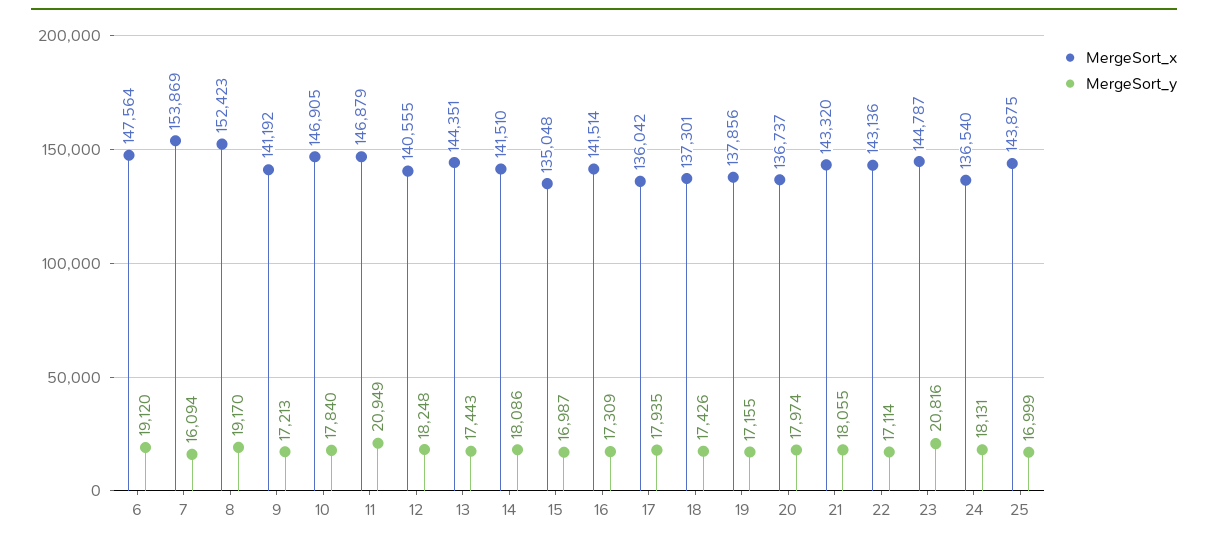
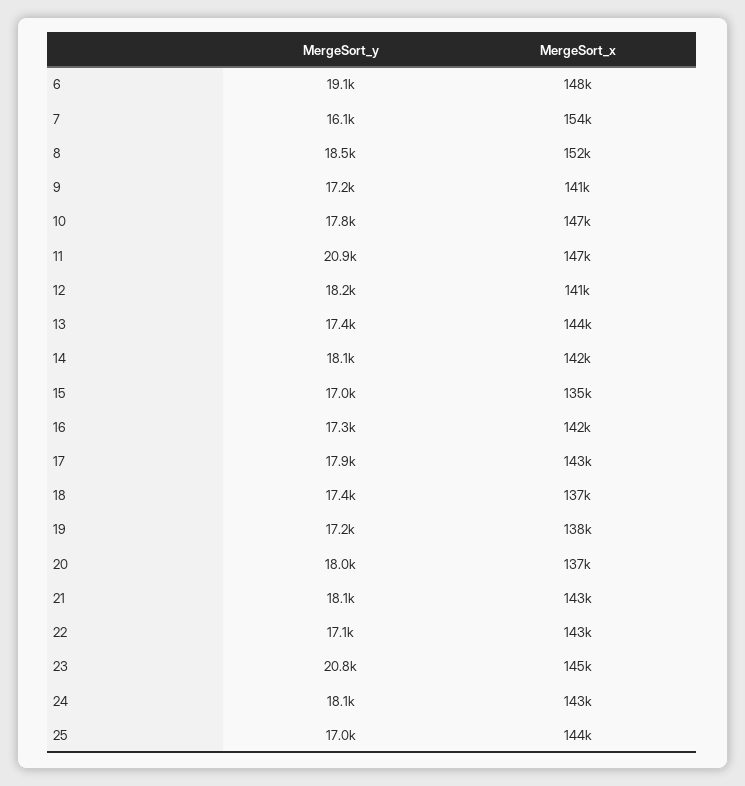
  {
    "MergeSort_x": {
      "6": 147564,
      "7": 153869,
      "8": 152423,
      "9": 141192,
      "10": 146905,
      "11": 146879,
      "12": 140555,
      "13": 144351,
      "14": 141510,
      "15": 135048,
      "16": 141514,
-     "17": 136042,
+     "17": 143000,
      "18": 137301,
      "19": 137856,
      "20": 136737,
      "21": 143320,
      "22": 143136,
      "23": 144787,
-     "24": 136540,
+     "24": 143000,
      "25": 143875
    },
    "MergeSort_y": {
      "6": 19120,
      "7": 16094,
-     "8": 19170,
+     "8": 18500,
      "9": 17213,
      "10": 17840,
      "11": 20949,
      "12": 18248,
      "13": 17443,
      "14": 18086,
      "15": 16987,
      "16": 17309,
      "17": 17935,
      "18": 17426,
      "19": 17155,
      "20": 17974,
      "21": 18055,
      "22": 17114,
      "23": 20816,
      "24": 18131,
      "25": 16999
    }
  }

